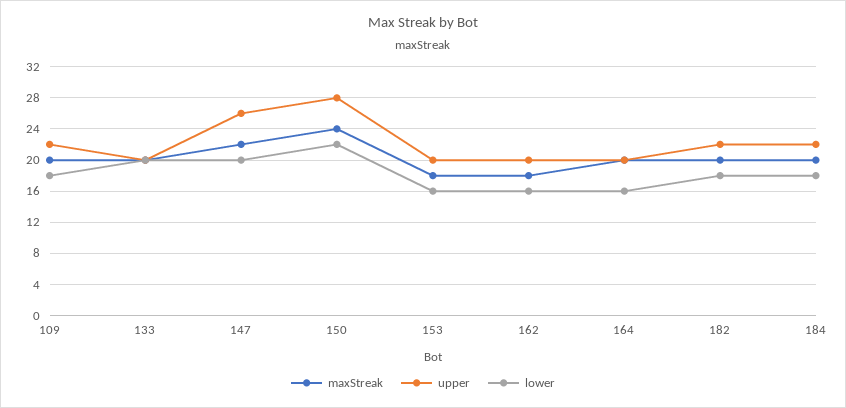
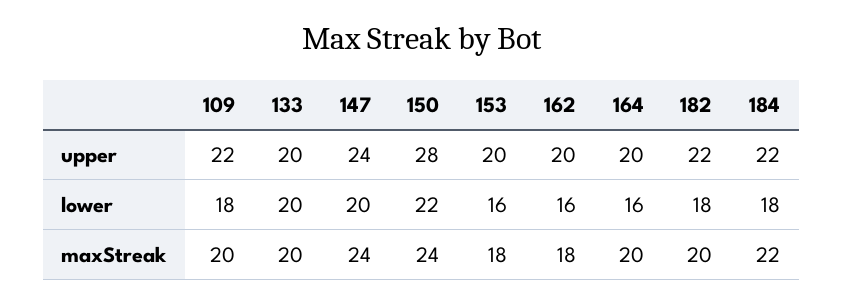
  {
    "maxStreak": {
      "109": 20,
      "133": 20,
-     "147": 22,
+     "147": 24,
      "150": 24,
      "153": 18,
      "162": 18,
      "164": 20,
      "182": 20,
-     "184": 20
+     "184": 22
    },
    "upper": {
      "109": 22,
      "133": 20,
-     "147": 26,
+     "147": 24,
      "150": 28,
      "153": 20,
      "162": 20,
      "164": 20,
      "182": 22,
      "184": 22
    },
    "lower": {
      "109": 18,
      "133": 20,
      "147": 20,
      "150": 22,
      "153": 16,
      "162": 16,
      "164": 16,
      "182": 18,
      "184": 18
    }
  }

